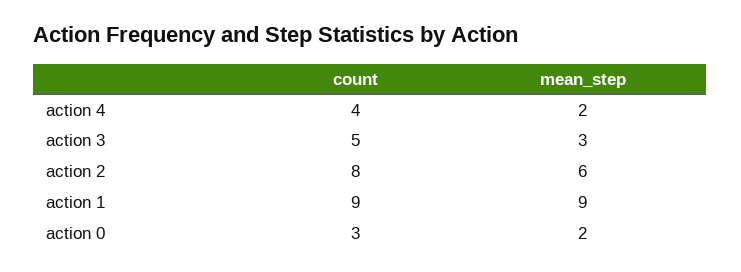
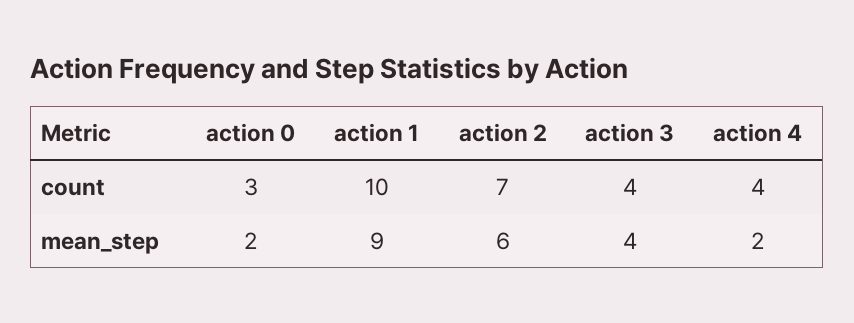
  {
    "count": {
      "action 4": 4,
-     "action 3": 5,
+     "action 3": 4,
-     "action 2": 8,
+     "action 2": 7,
-     "action 1": 9,
+     "action 1": 10,
      "action 0": 3
    },
    "mean_step": {
      "action 4": 2,
-     "action 3": 3,
+     "action 3": 4,
      "action 2": 6,
      "action 1": 9,
      "action 0": 2
    }
  }

